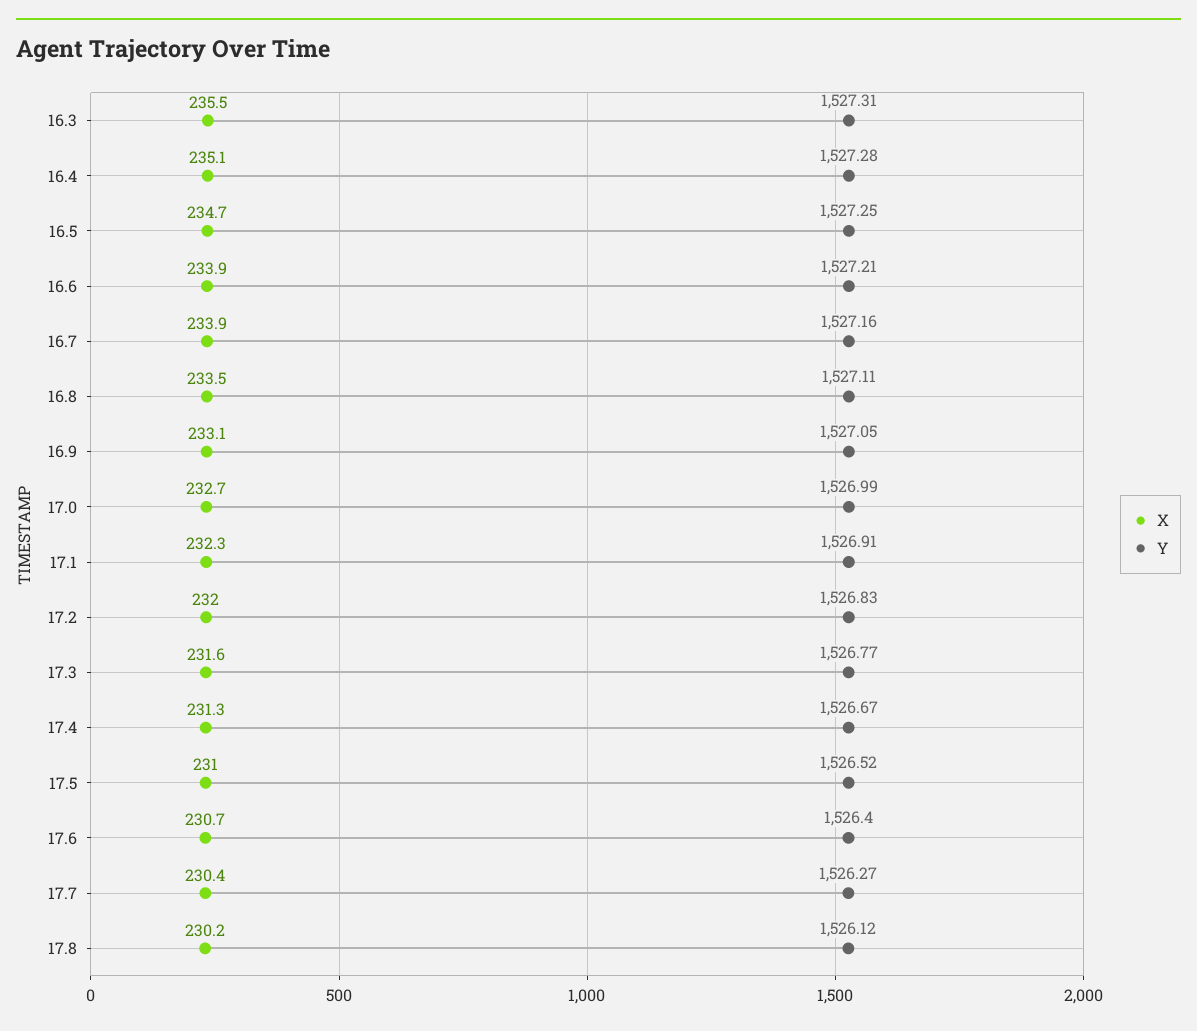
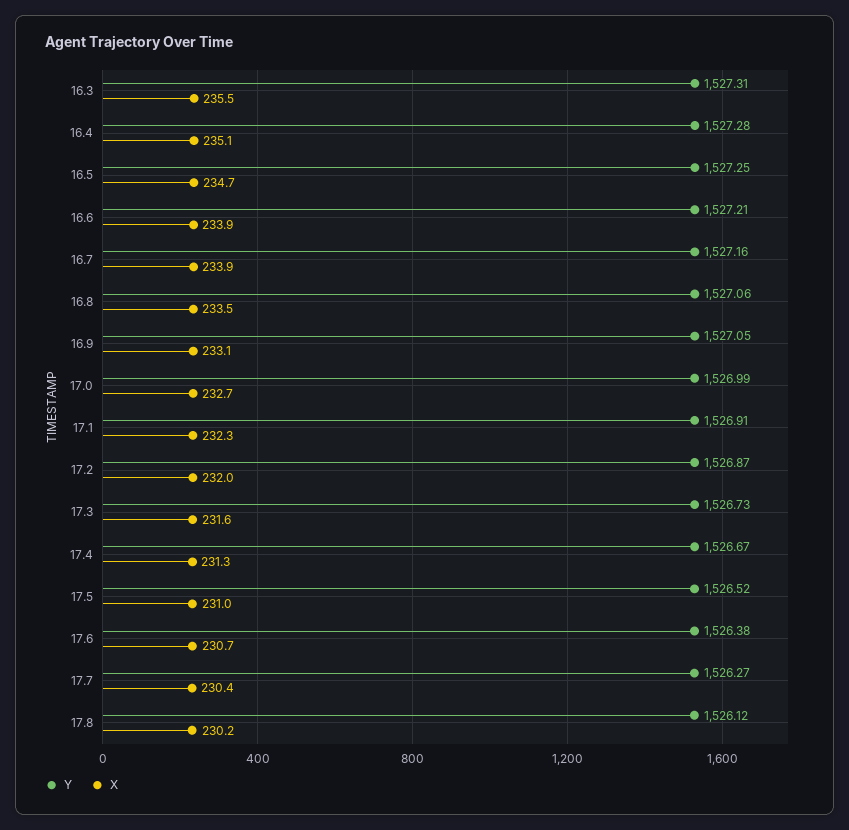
  {
    "X": {
      "16.3": 235.5,
      "16.4": 235.1,
      "16.5": 234.7,
      "16.6": 233.9,
      "16.7": 233.9,
      "16.8": 233.5,
      "16.9": 233.1,
      "17.0": 232.7,
      "17.1": 232.3,
      "17.2": 232,
      "17.3": 231.6,
      "17.4": 231.3,
      "17.5": 231,
      "17.6": 230.7,
      "17.7": 230.4,
      "17.8": 230.2
    },
    "Y": {
      "16.3": 1527.31,
      "16.4": 1527.28,
      "16.5": 1527.25,
      "16.6": 1527.21,
      "16.7": 1527.16,
-     "16.8": 1527.11,
+     "16.8": 1527.06,
      "16.9": 1527.05,
      "17.0": 1526.99,
      "17.1": 1526.91,
-     "17.2": 1526.83,
+     "17.2": 1526.87,
-     "17.3": 1526.77,
+     "17.3": 1526.73,
      "17.4": 1526.67,
      "17.5": 1526.52,
-     "17.6": 1526.4,
+     "17.6": 1526.38,
      "17.7": 1526.27,
      "17.8": 1526.12
    }
  }

